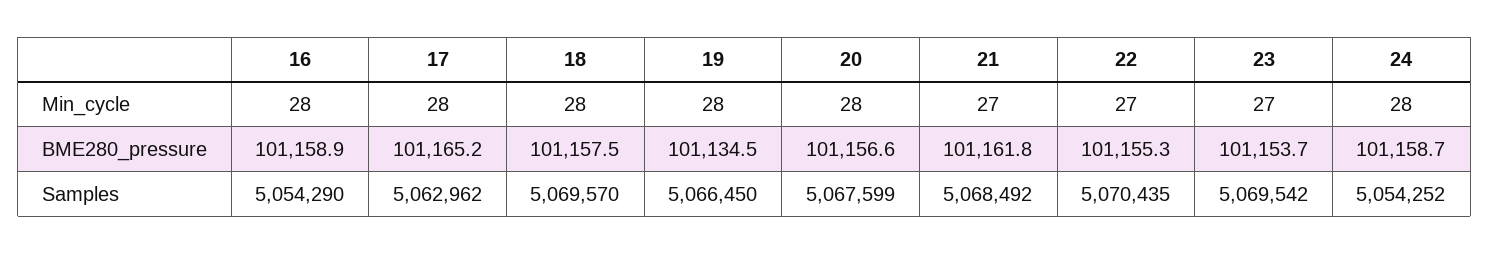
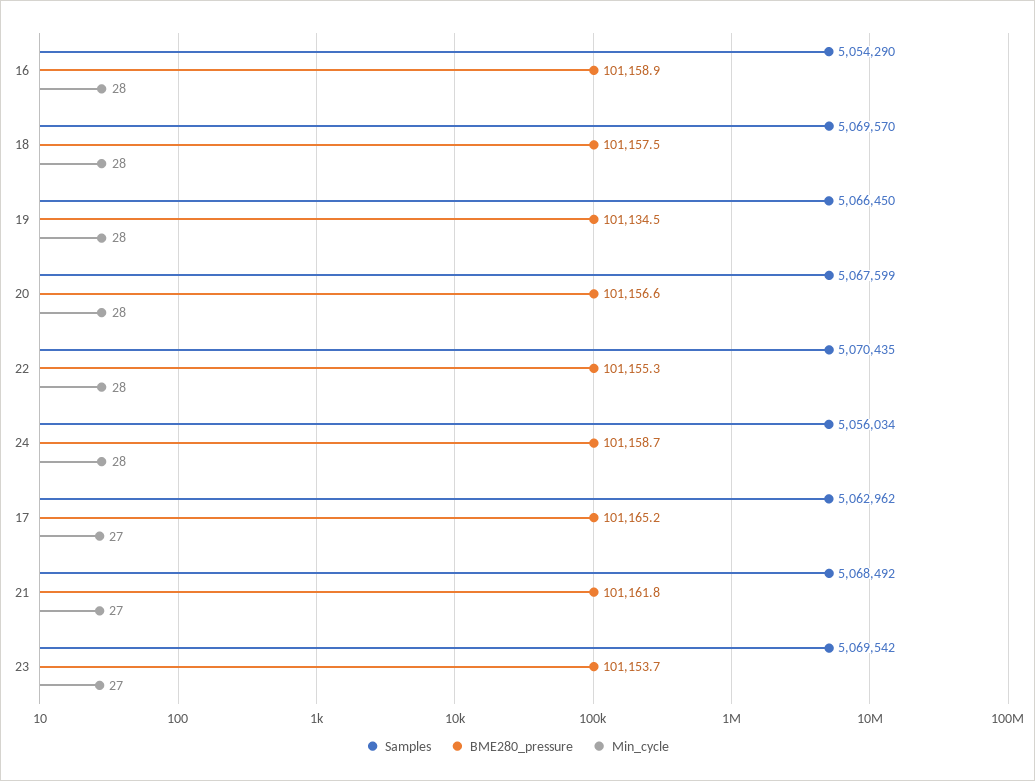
  {
    "Min_cycle": {
      "16": 28,
-     "17": 28,
+     "17": 27,
      "18": 28,
      "19": 28,
      "20": 28,
      "21": 27,
-     "22": 27,
+     "22": 28,
      "23": 27,
      "24": 28
    },
    "BME280_pressure": {
      "16": 101158.9,
      "17": 101165.2,
      "18": 101157.5,
      "19": 101134.5,
      "20": 101156.6,
      "21": 101161.8,
      "22": 101155.3,
      "23": 101153.7,
      "24": 101158.7
    },
    "Samples": {
      "16": 5054290,
      "17": 5062962,
      "18": 5069570,
      "19": 5066450,
      "20": 5067599,
      "21": 5068492,
      "22": 5070435,
      "23": 5069542,
-     "24": 5054252
+     "24": 5056034
    }
  }

